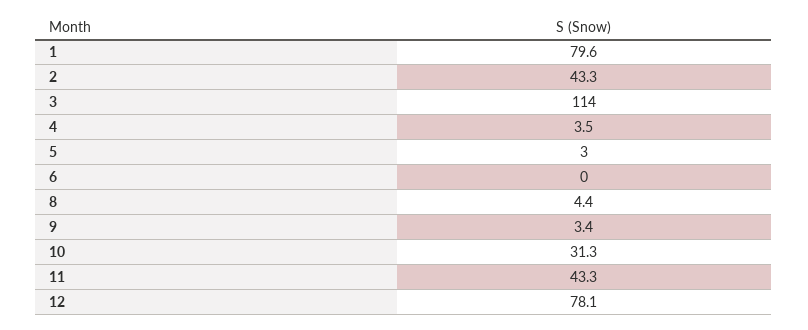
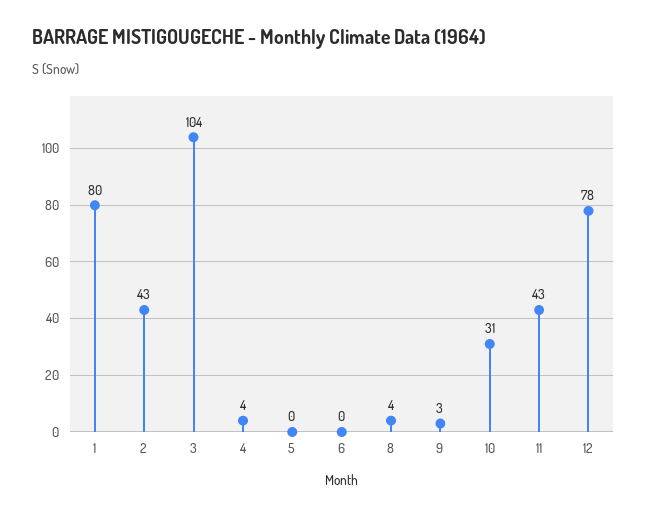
  {
    "1": 79.6,
    "2": 43.3,
-   "3": 114,
+   "3": 104,
    "4": 3.5,
-   "5": 3,
+   "5": 0,
    "6": 0,
    "8": 4.4,
    "9": 3.4,
    "10": 31.3,
    "11": 43.3,
    "12": 78.1
  }

